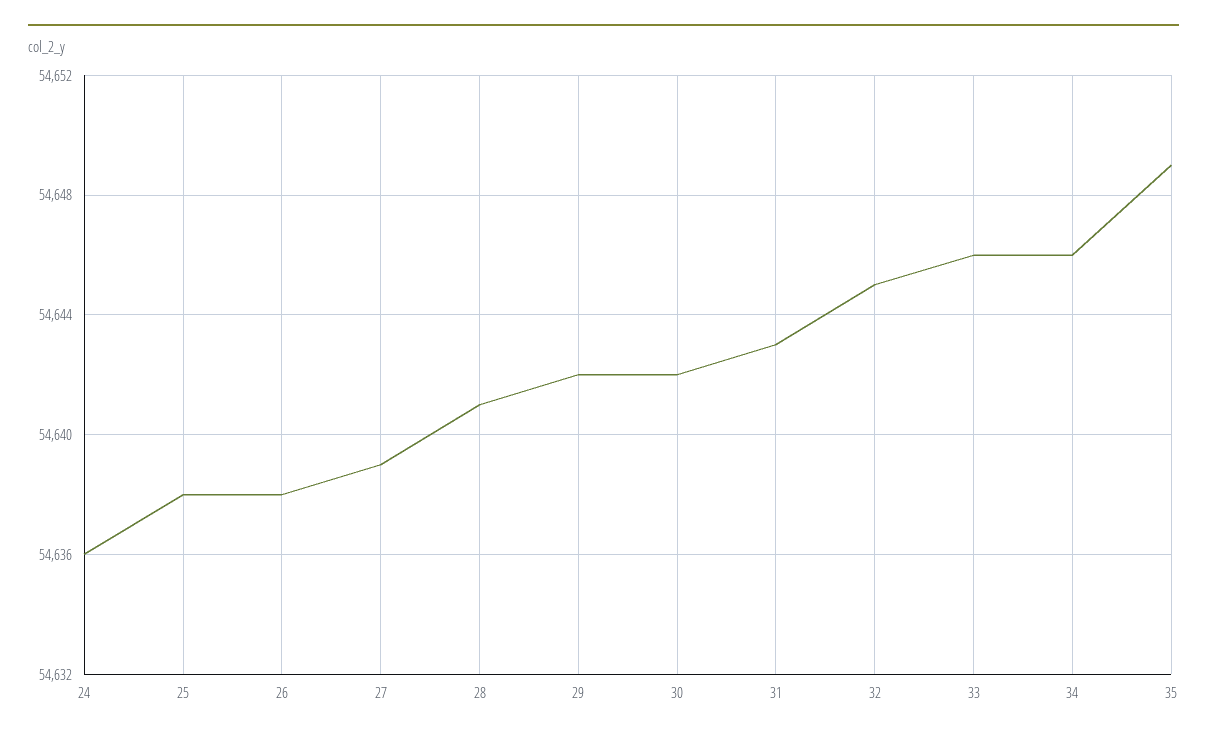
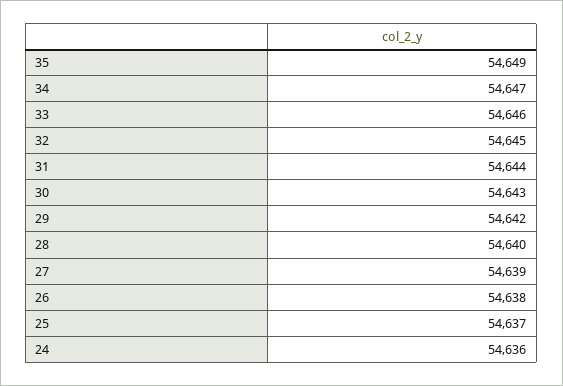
  {
    "24": 54636,
-   "25": 54638,
+   "25": 54637,
    "26": 54638,
    "27": 54639,
-   "28": 54641,
+   "28": 54640,
    "29": 54642,
-   "30": 54642,
+   "30": 54643,
-   "31": 54643,
+   "31": 54644,
    "32": 54645,
    "33": 54646,
-   "34": 54646,
+   "34": 54647,
    "35": 54649
  }

